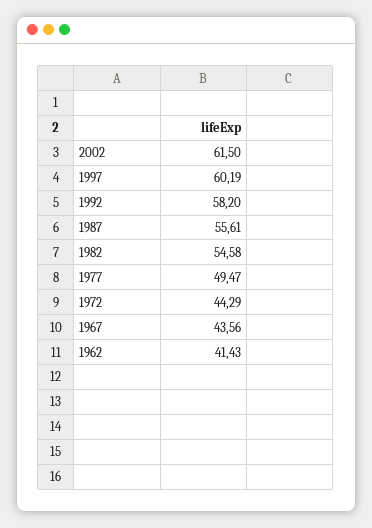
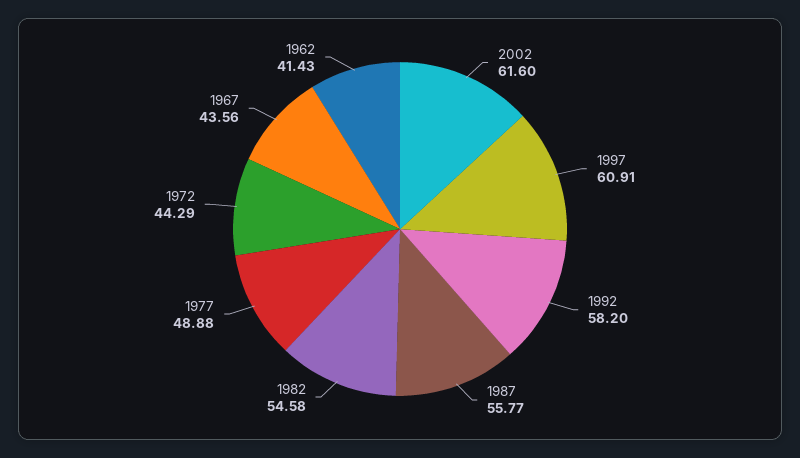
  {
-   "2002": 61.5,
+   "2002": 61.6,
-   "1997": 60.19,
+   "1997": 60.91,
    "1992": 58.2,
-   "1987": 55.61,
+   "1987": 55.77,
    "1982": 54.58,
-   "1977": 49.47,
+   "1977": 48.88,
    "1972": 44.29,
    "1967": 43.56,
    "1962": 41.43
  }

